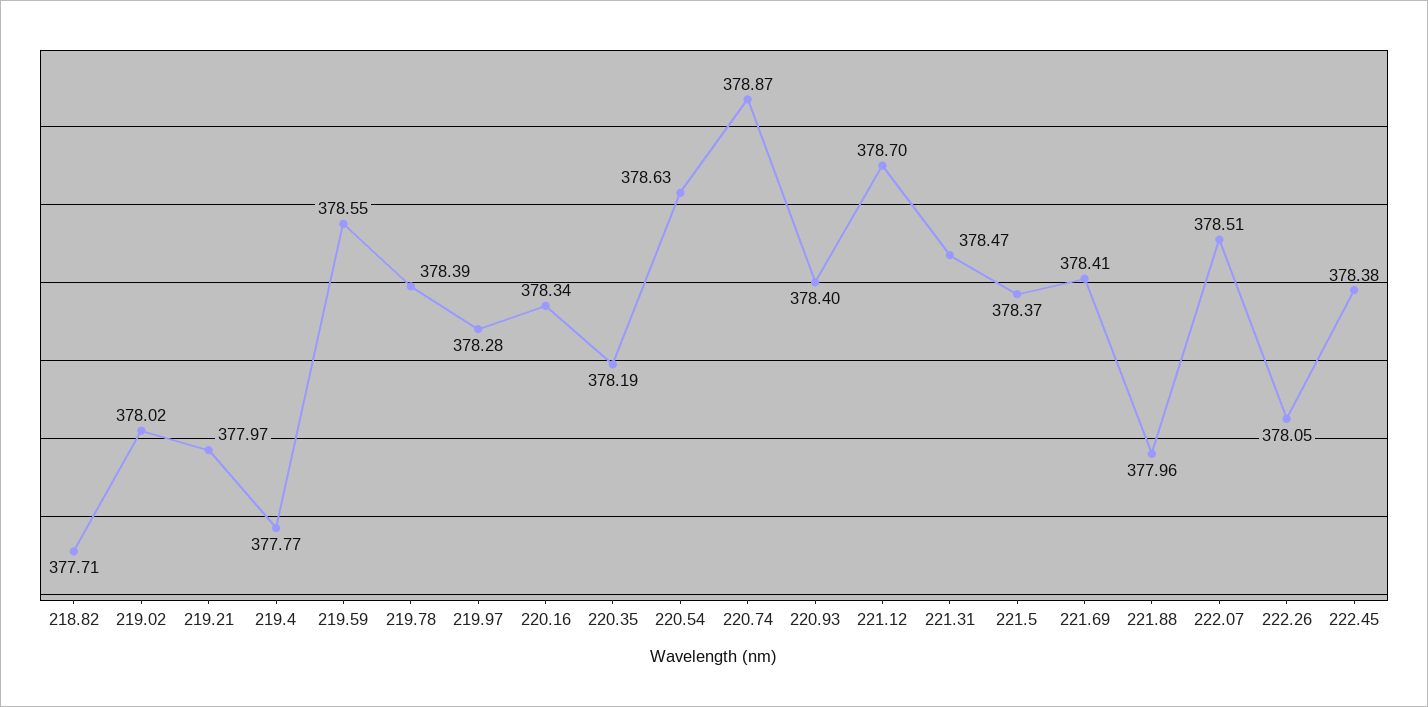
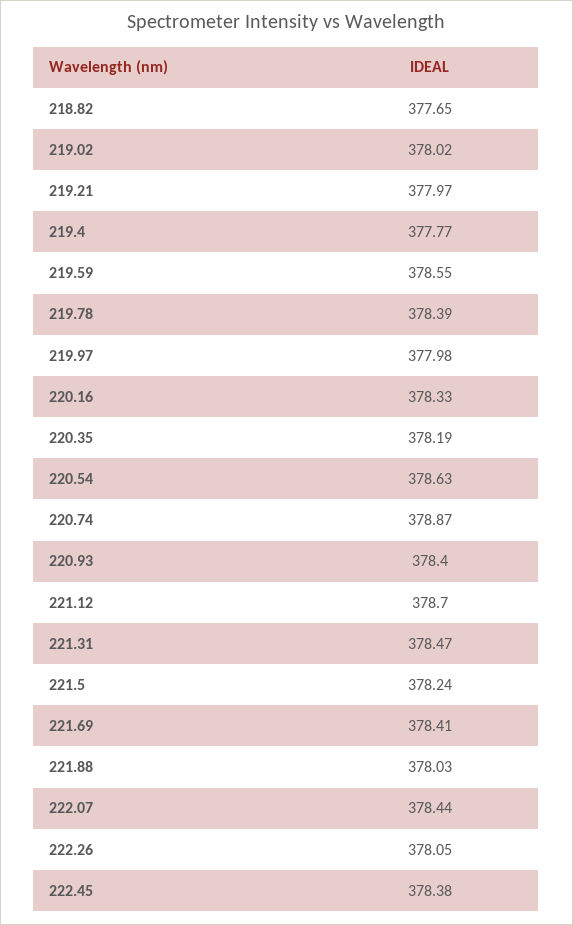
  {
-   "218.82": 377.71,
+   "218.82": 377.65,
    "219.02": 378.02,
    "219.21": 377.97,
    "219.4": 377.77,
    "219.59": 378.55,
    "219.78": 378.39,
-   "219.97": 378.28,
+   "219.97": 377.98,
-   "220.16": 378.34,
+   "220.16": 378.33,
    "220.35": 378.19,
    "220.54": 378.63,
    "220.74": 378.87,
    "220.93": 378.4,
    "221.12": 378.7,
    "221.31": 378.47,
-   "221.5": 378.37,
+   "221.5": 378.24,
    "221.69": 378.41,
-   "221.88": 377.96,
+   "221.88": 378.03,
-   "222.07": 378.51,
+   "222.07": 378.44,
    "222.26": 378.05,
    "222.45": 378.38
  }

